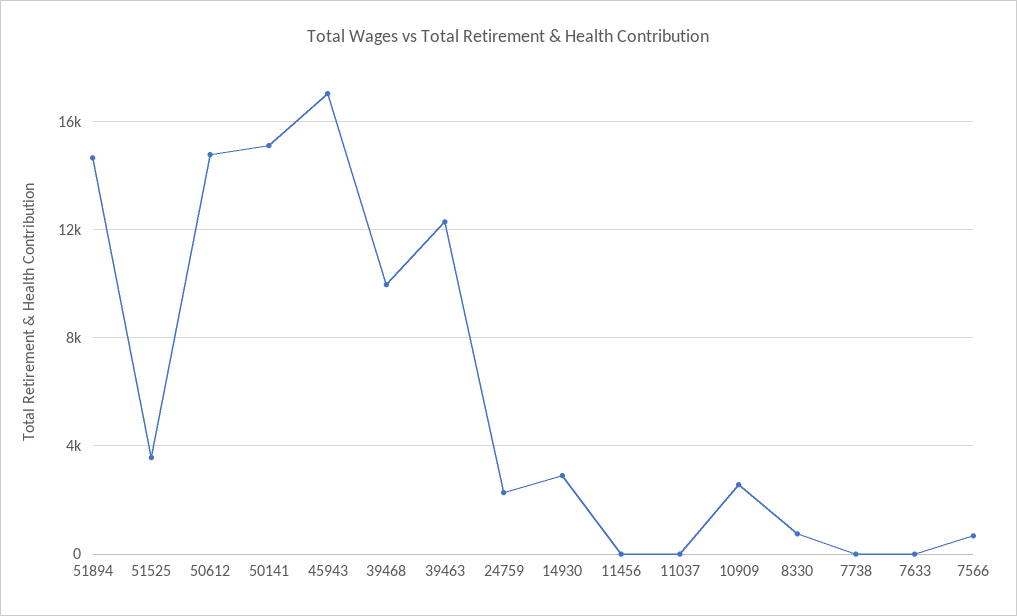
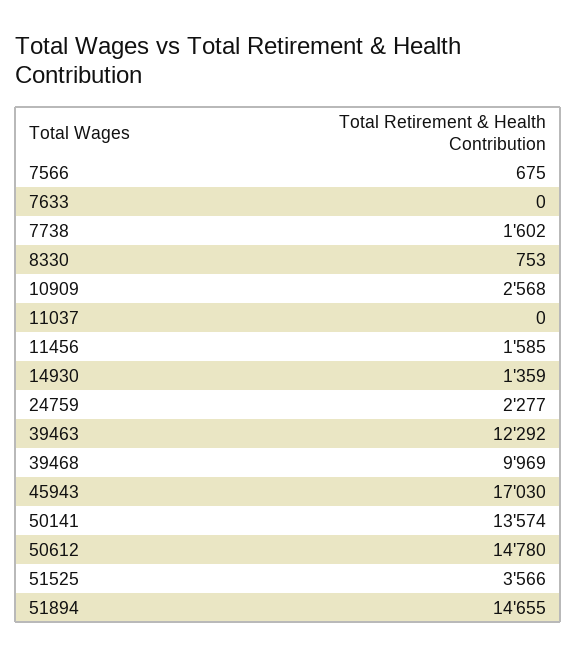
  {
    "51894": 14655,
    "51525": 3566,
    "50612": 14780,
-   "50141": 15000,
+   "50141": 13574,
    "45943": 17030,
    "39468": 9969,
    "39463": 12292,
    "24759": 2277,
-   "14930": 3000,
+   "14930": 1359,
-   "11456": 0,
+   "11456": 1585,
    "11037": 0,
    "10909": 2568,
    "8330": 753,
-   "7738": 0,
+   "7738": 1602,
    "7633": 0,
    "7566": 675
  }

